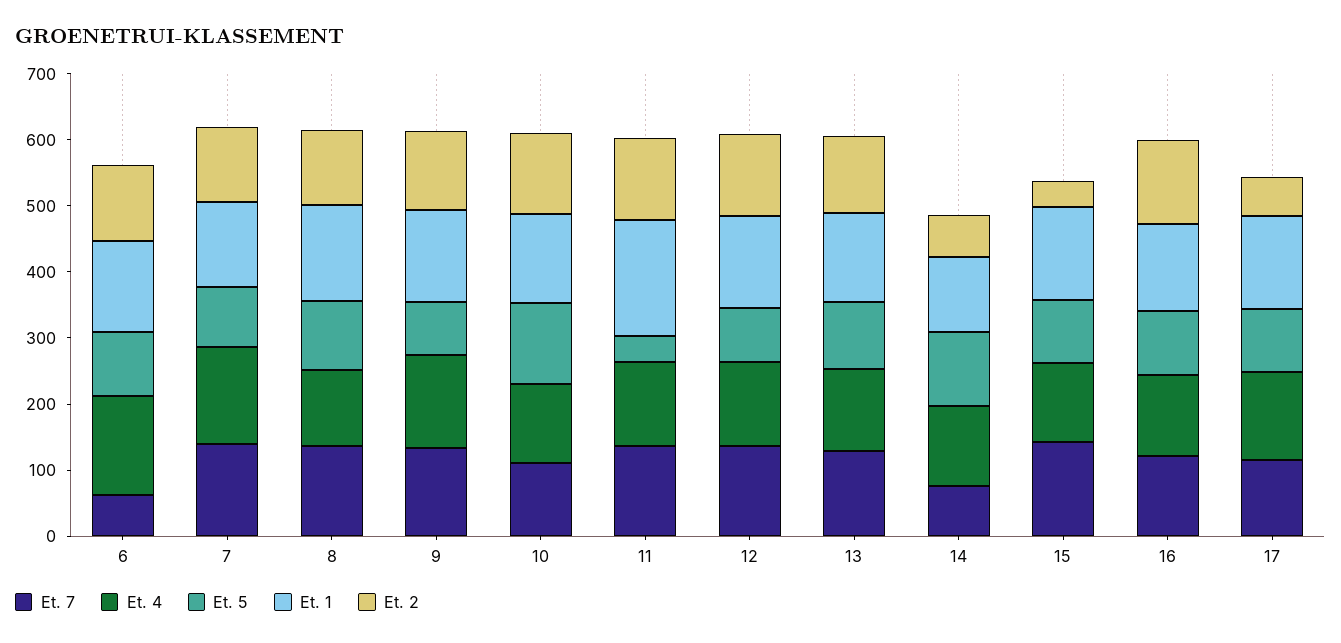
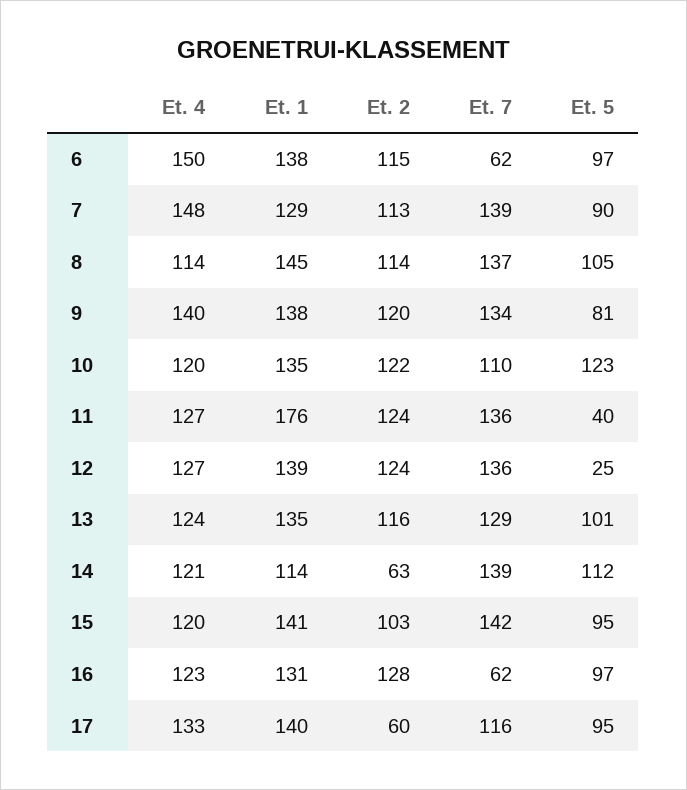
  {
    "Et. 7": {
      "6": 62,
      "7": 139,
      "8": 137,
      "9": 134,
      "10": 110,
      "11": 136,
      "12": 136,
      "13": 129,
-     "14": 80,
+     "14": 139,
      "15": 142,
-     "16": 120,
+     "16": 62,
      "17": 116
    },
    "Et. 4": {
      "6": 150,
      "7": 148,
      "8": 114,
      "9": 140,
      "10": 120,
      "11": 127,
      "12": 127,
      "13": 124,
      "14": 121,
      "15": 120,
      "16": 123,
      "17": 133
    },
    "Et. 5": {
      "6": 97,
      "7": 90,
      "8": 105,
      "9": 81,
      "10": 123,
      "11": 40,
-     "12": 80,
+     "12": 25,
      "13": 101,
      "14": 112,
      "15": 95,
      "16": 97,
      "17": 95
    },
    "Et. 1": {
      "6": 138,
      "7": 129,
      "8": 145,
      "9": 138,
      "10": 135,
      "11": 176,
      "12": 139,
      "13": 135,
      "14": 114,
      "15": 141,
      "16": 131,
      "17": 140
    },
    "Et. 2": {
      "6": 115,
      "7": 113,
      "8": 114,
      "9": 120,
      "10": 122,
      "11": 124,
      "12": 124,
      "13": 116,
      "14": 63,
-     "15": 40,
+     "15": 103,
      "16": 128,
      "17": 60
    }
  }

